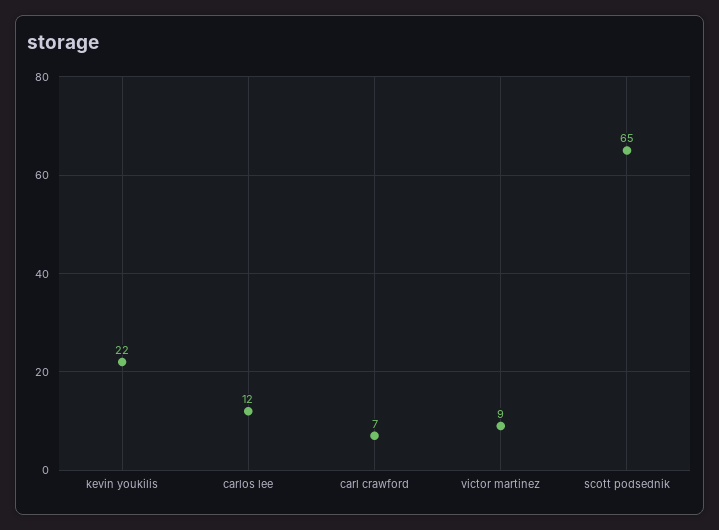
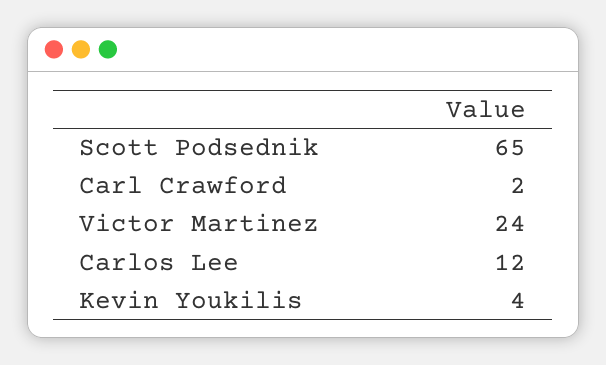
  {
-   "kevin youkilis": 22,
+   "kevin youkilis": 4,
    "carlos lee": 12,
-   "carl crawford": 7,
+   "carl crawford": 2,
-   "victor martinez": 9,
+   "victor martinez": 24,
    "scott podsednik": 65
  }

